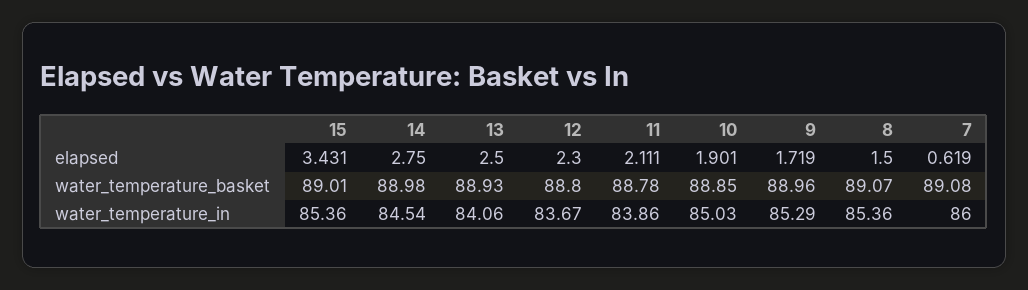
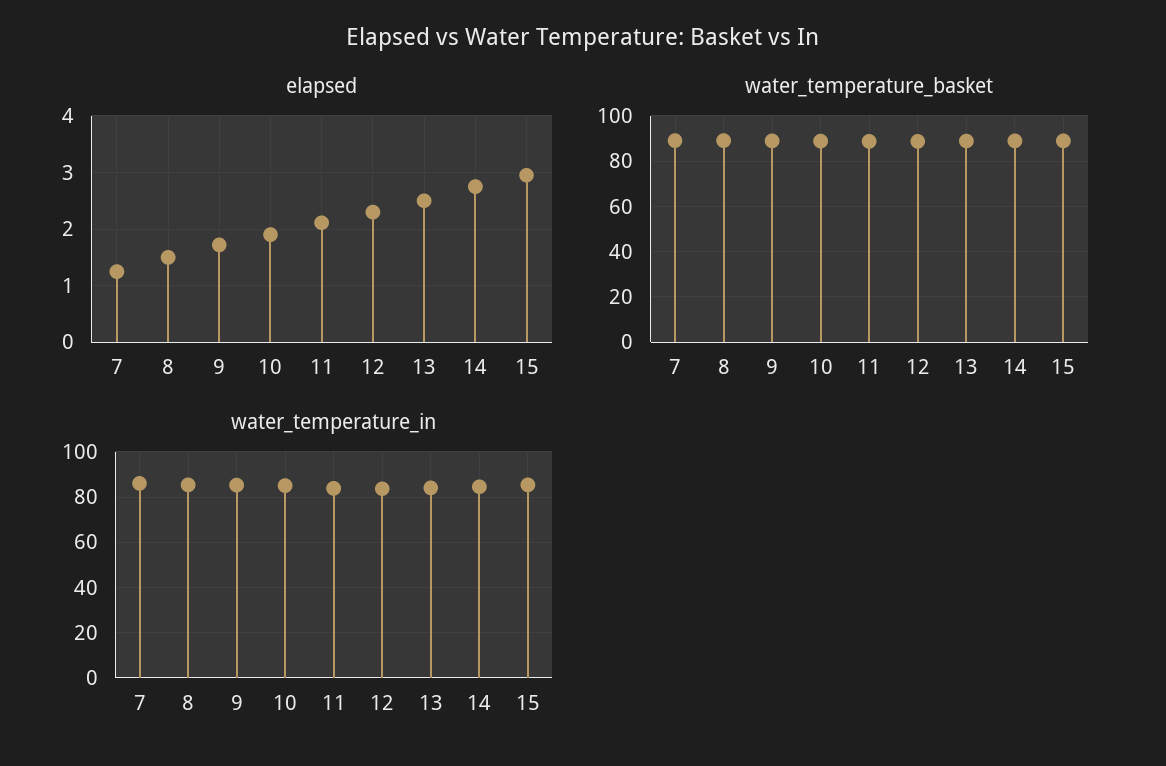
  {
    "elapsed": {
-     "15": 3.431,
+     "15": 3,
      "14": 2.75,
      "13": 2.5,
      "12": 2.3,
      "11": 2.111,
      "10": 1.901,
      "9": 1.719,
      "8": 1.5,
-     "7": 0.619
+     "7": 1.2
    },
    "water_temperature_basket": {
      "15": 89.01,
      "14": 88.98,
      "13": 88.93,
      "12": 88.8,
      "11": 88.78,
      "10": 88.85,
      "9": 88.96,
      "8": 89.07,
      "7": 89.08
    },
    "water_temperature_in": {
      "15": 85.36,
      "14": 84.54,
      "13": 84.06,
      "12": 83.67,
      "11": 83.86,
      "10": 85.03,
      "9": 85.29,
      "8": 85.36,
      "7": 86
    }
  }

